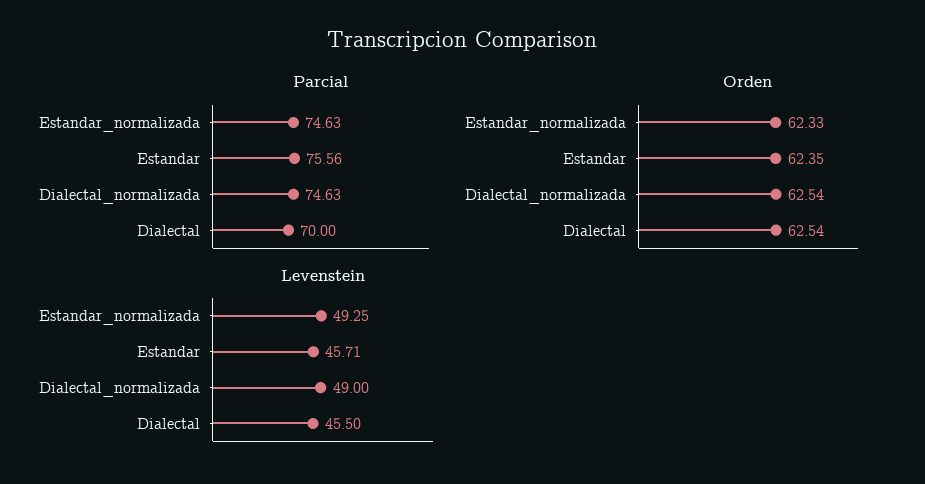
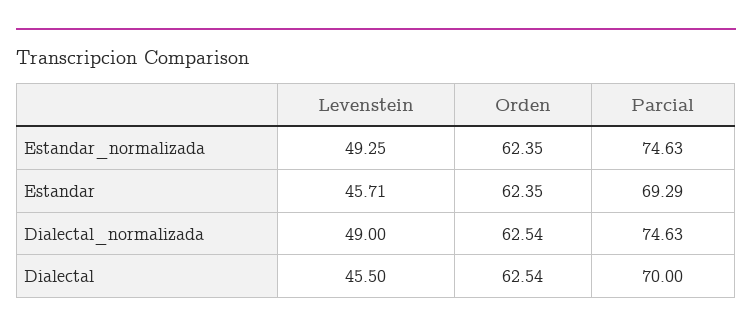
  {
    "Parcial": {
      "Estandar_normalizada": 74.63,
-     "Estandar": 75.56,
+     "Estandar": 69.29,
      "Dialectal_normalizada": 74.63,
      "Dialectal": 70
    },
    "Orden": {
-     "Estandar_normalizada": 62.33,
+     "Estandar_normalizada": 62.35,
      "Estandar": 62.35,
      "Dialectal_normalizada": 62.54,
      "Dialectal": 62.54
    },
    "Levenstein": {
      "Estandar_normalizada": 49.25,
      "Estandar": 45.71,
      "Dialectal_normalizada": 49,
      "Dialectal": 45.5
    }
  }

